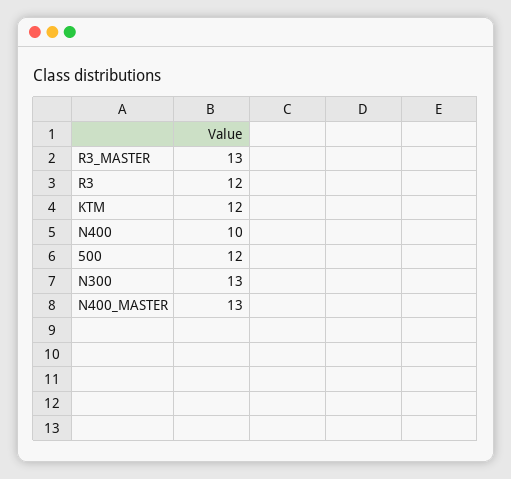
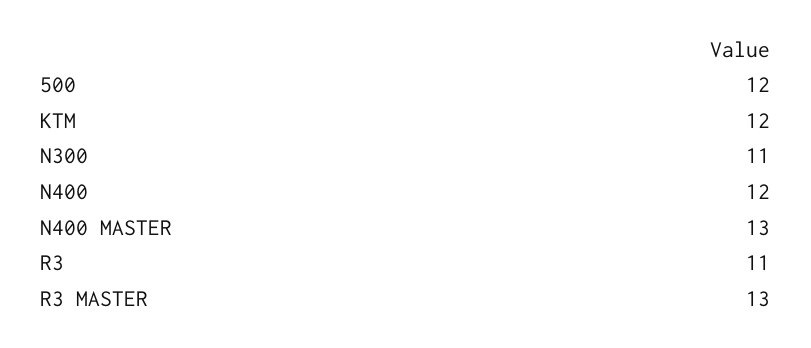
  {
    "R3_MASTER": 13,
-   "R3": 12,
+   "R3": 11,
    "KTM": 12,
-   "N400": 10,
+   "N400": 12,
    "500": 12,
-   "N300": 13,
+   "N300": 11,
    "N400_MASTER": 13
  }

